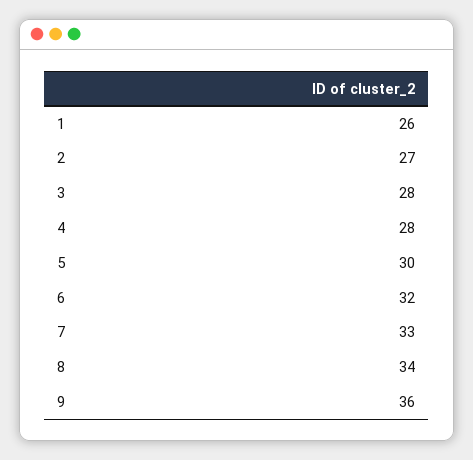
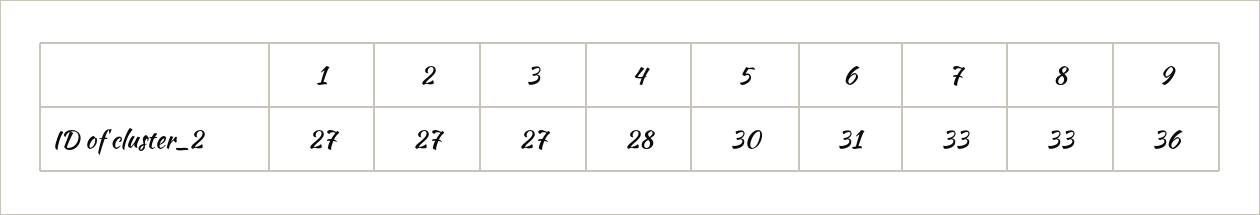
  {
-   "1": 26,
+   "1": 27,
    "2": 27,
-   "3": 28,
+   "3": 27,
    "4": 28,
    "5": 30,
-   "6": 32,
+   "6": 31,
    "7": 33,
-   "8": 34,
+   "8": 33,
    "9": 36
  }

